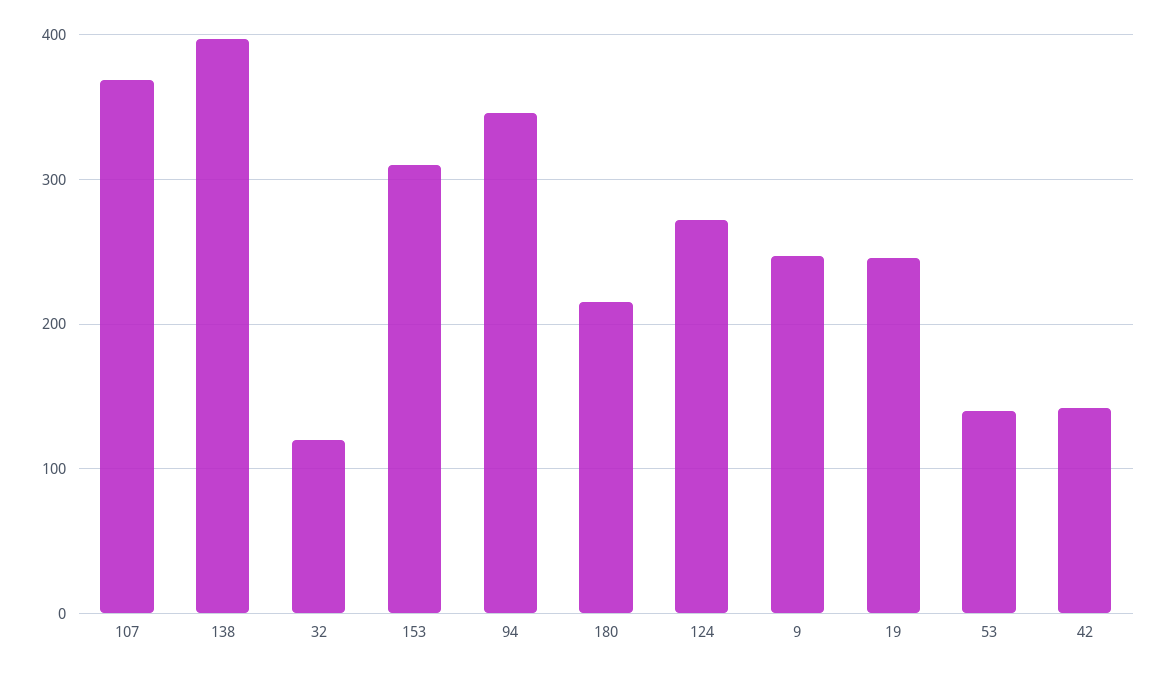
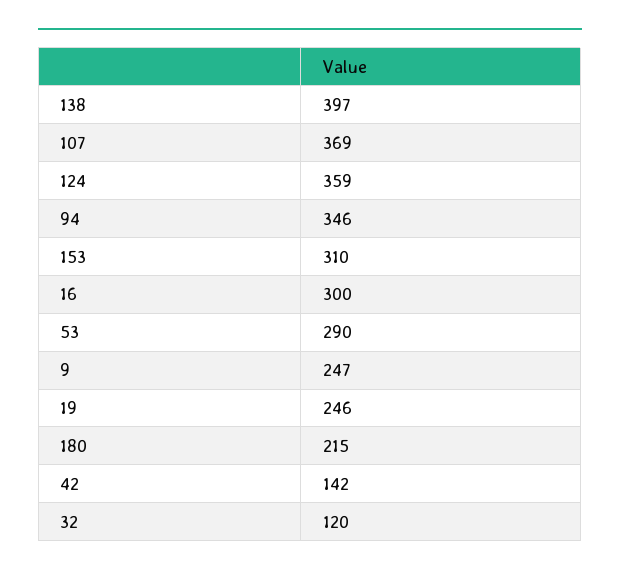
  {
    "107": 369,
    "138": 397,
    "32": 120,
    "153": 310,
    "94": 346,
    "180": 215,
-   "124": 270,
+   "124": 359,
    "9": 247,
    "19": 246,
-   "53": 140,
+   "53": 290,
-   "42": 142
+   "42": 142,
+   "16": 300
  }

